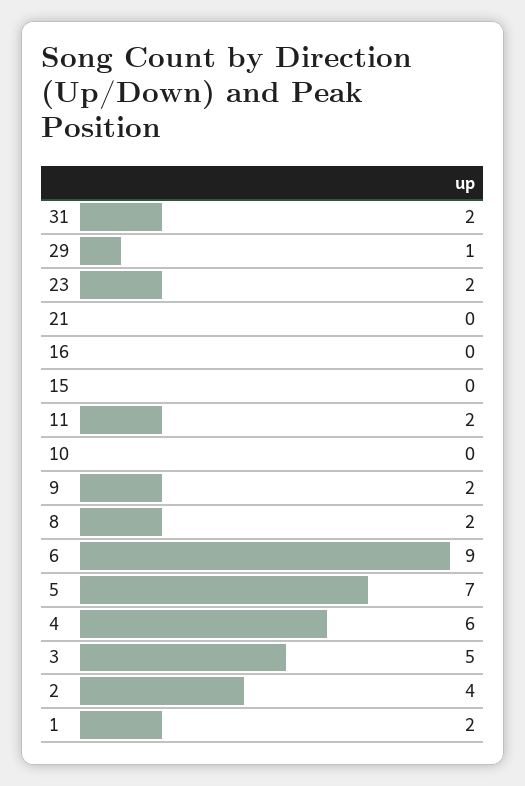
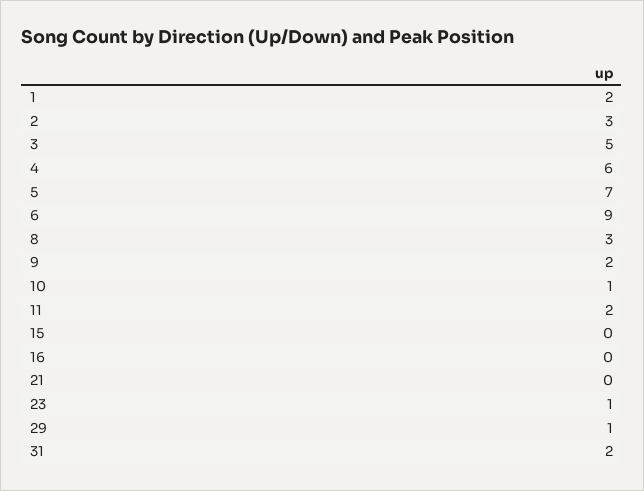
  {
    "31": 2,
    "29": 1,
-   "23": 2,
+   "23": 1,
    "21": 0,
    "16": 0,
    "15": 0,
    "11": 2,
-   "10": 0,
+   "10": 1,
    "9": 2,
-   "8": 2,
+   "8": 3,
    "6": 9,
    "5": 7,
    "4": 6,
    "3": 5,
-   "2": 4,
+   "2": 3,
    "1": 2
  }

